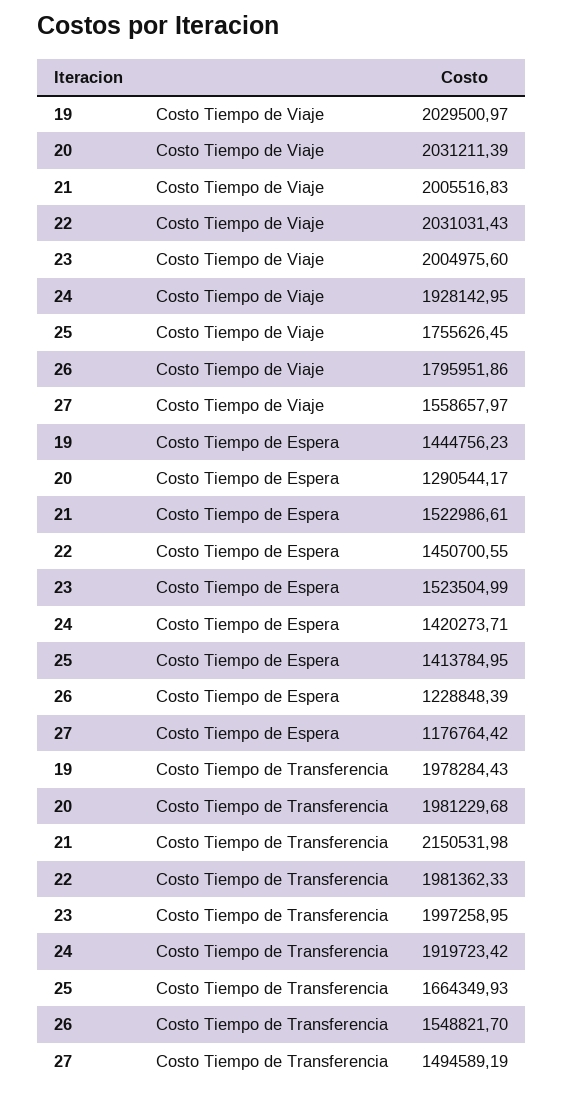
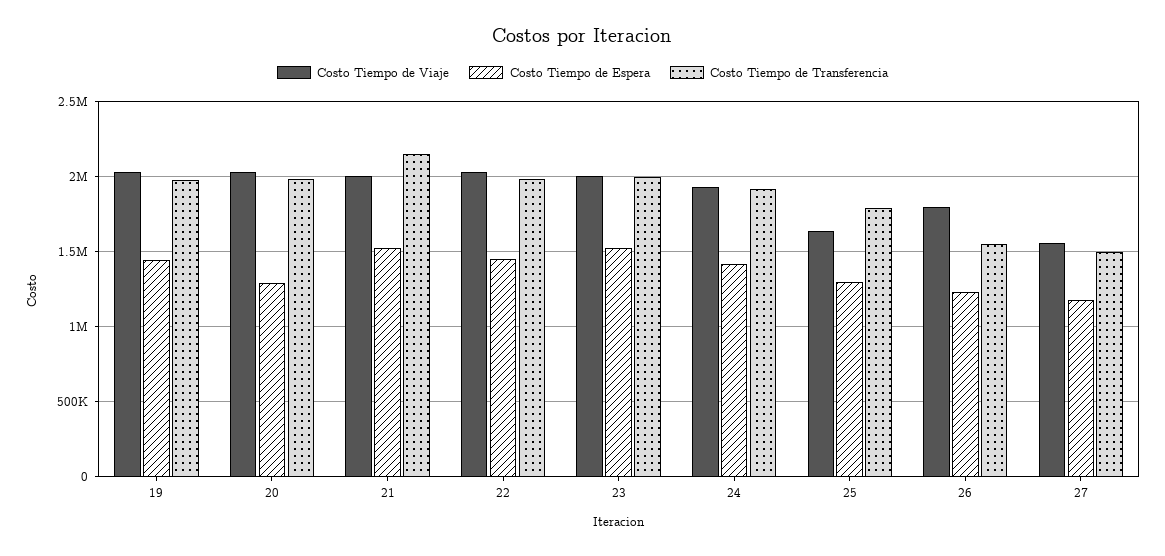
  {
    "Costo Tiempo de Viaje": {
      "19": 2029500.97,
      "20": 2031211.39,
      "21": 2005516.83,
      "22": 2031031.43,
      "23": 2004975.6,
      "24": 1928142.95,
-     "25": 1755626.45,
+     "25": 1650000,
      "26": 1795951.86,
      "27": 1558657.97
    },
    "Costo Tiempo de Espera": {
      "19": 1444756.23,
      "20": 1290544.17,
      "21": 1522986.61,
      "22": 1450700.55,
      "23": 1523504.99,
      "24": 1420273.71,
-     "25": 1413784.95,
+     "25": 1300000,
      "26": 1228848.39,
      "27": 1176764.42
    },
    "Costo Tiempo de Transferencia": {
      "19": 1978284.43,
      "20": 1981229.68,
      "21": 2150531.98,
      "22": 1981362.33,
      "23": 1997258.95,
      "24": 1919723.42,
-     "25": 1664349.93,
+     "25": 1800000,
      "26": 1548821.7,
      "27": 1494589.19
    }
  }

